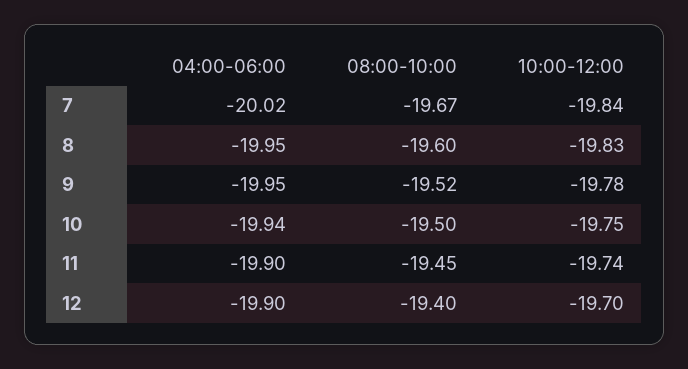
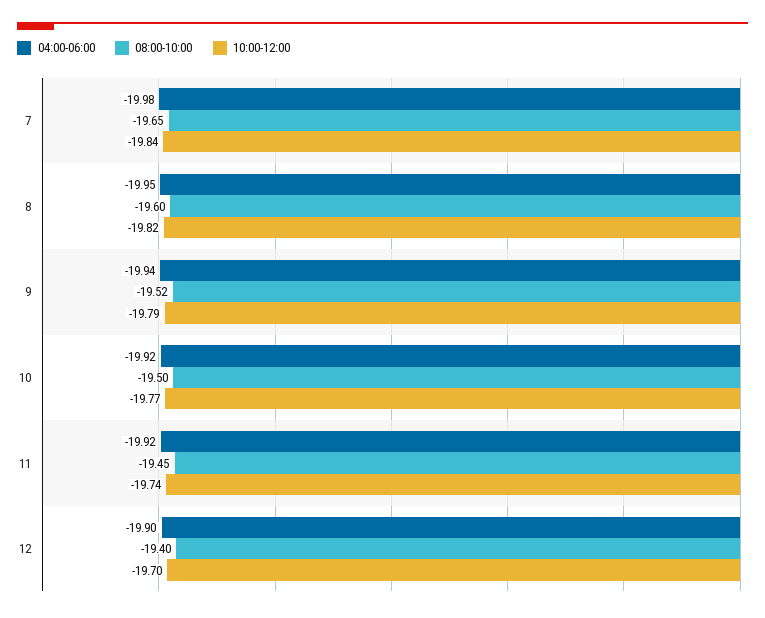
  {
    "04:00-06:00": {
-     "7": -20.02,
+     "7": -19.98,
      "8": -19.95,
-     "9": -19.95,
+     "9": -19.94,
-     "10": -19.94,
+     "10": -19.92,
-     "11": -19.9,
+     "11": -19.92,
      "12": -19.9
    },
    "08:00-10:00": {
-     "7": -19.67,
+     "7": -19.65,
      "8": -19.6,
      "9": -19.52,
      "10": -19.5,
      "11": -19.45,
      "12": -19.4
    },
    "10:00-12:00": {
      "7": -19.84,
-     "8": -19.83,
+     "8": -19.82,
-     "9": -19.78,
+     "9": -19.79,
-     "10": -19.75,
+     "10": -19.77,
      "11": -19.74,
      "12": -19.7
    }
  }

